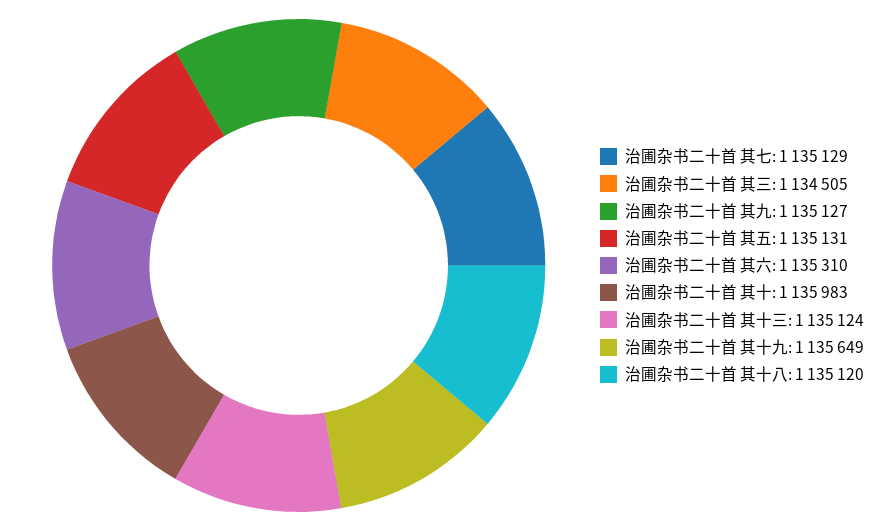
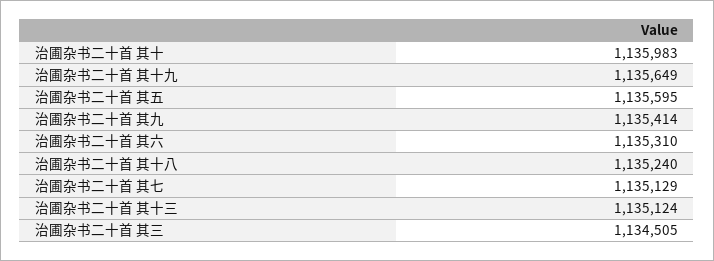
  {
    "治圃杂书二十首 其七": 1135129,
    "治圃杂书二十首 其三": 1134505,
-   "治圃杂书二十首 其九": 1135127,
+   "治圃杂书二十首 其九": 1135414,
-   "治圃杂书二十首 其五": 1135131,
+   "治圃杂书二十首 其五": 1135595,
    "治圃杂书二十首 其六": 1135310,
    "治圃杂书二十首 其十": 1135983,
    "治圃杂书二十首 其十三": 1135124,
    "治圃杂书二十首 其十九": 1135649,
-   "治圃杂书二十首 其十八": 1135120
+   "治圃杂书二十首 其十八": 1135240
  }

